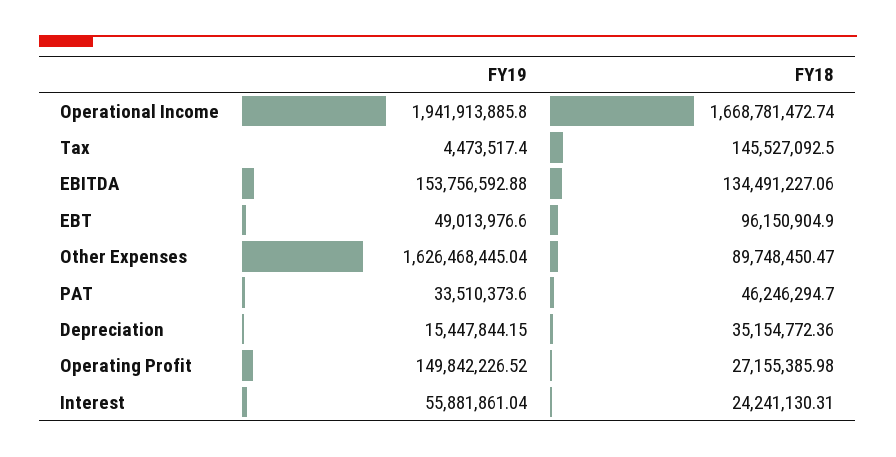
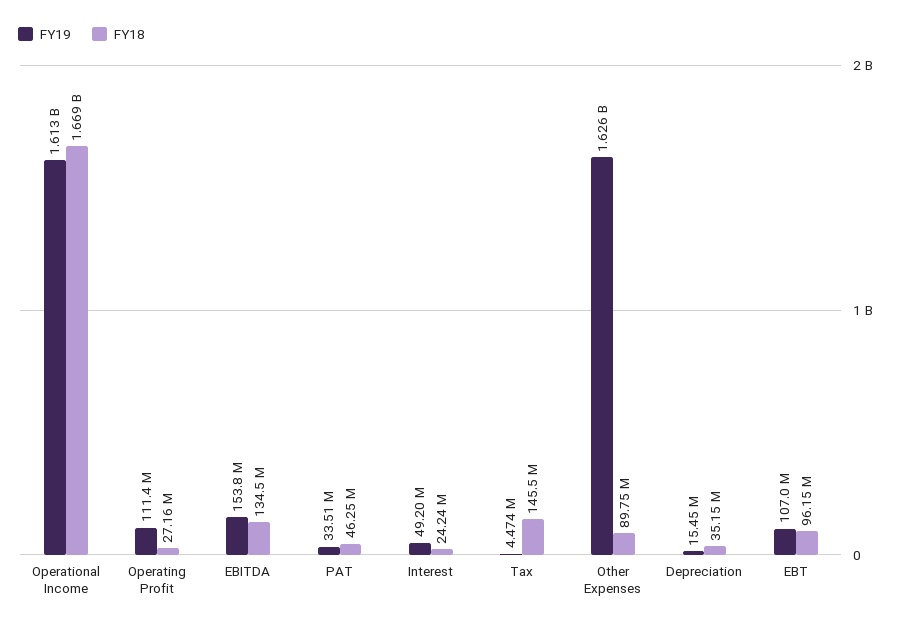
  {
    "FY19": {
-     "Operational Income": 1941913885.8,
+     "Operational Income": 1613000000,
      "Tax": 4473517.4,
      "EBITDA": 153756592.88,
-     "EBT": 49013976.6,
+     "EBT": 107000000,
      "Other Expenses": 1626468445.04,
      "PAT": 33510373.6,
      "Depreciation": 15447844.15,
-     "Operating Profit": 149842226.52,
+     "Operating Profit": 111400000,
-     "Interest": 55881861.04
+     "Interest": 49200000
    },
    "FY18": {
      "Operational Income": 1668781472.74,
      "Tax": 145527092.5,
      "EBITDA": 134491227.06,
      "EBT": 96150904.9,
      "Other Expenses": 89748450.47,
      "PAT": 46246294.7,
      "Depreciation": 35154772.36,
      "Operating Profit": 27155385.98,
      "Interest": 24241130.31
    }
  }

